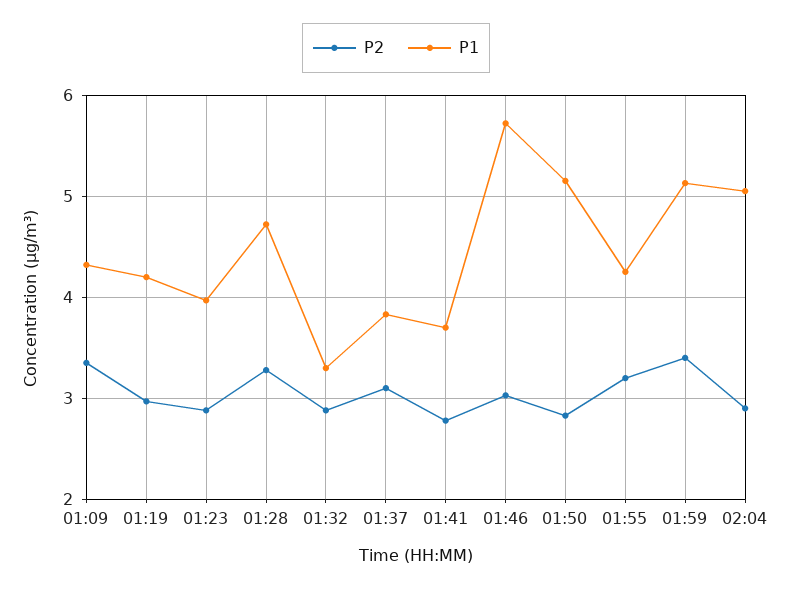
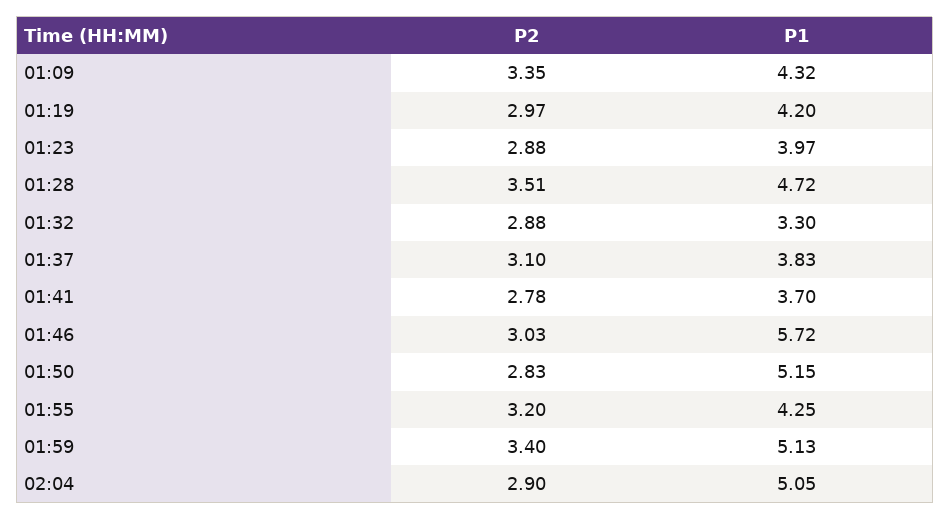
  {
    "P2": {
      "01:09": 3.35,
      "01:19": 2.97,
      "01:23": 2.88,
-     "01:28": 3.3,
+     "01:28": 3.51,
      "01:32": 2.88,
      "01:37": 3.1,
      "01:41": 2.78,
      "01:46": 3.03,
      "01:50": 2.83,
      "01:55": 3.2,
      "01:59": 3.4,
      "02:04": 2.9
    },
    "P1": {
      "01:09": 4.32,
      "01:19": 4.2,
      "01:23": 3.97,
      "01:28": 4.72,
      "01:32": 3.3,
      "01:37": 3.83,
      "01:41": 3.7,
      "01:46": 5.72,
      "01:50": 5.15,
      "01:55": 4.25,
      "01:59": 5.13,
      "02:04": 5.05
    }
  }

